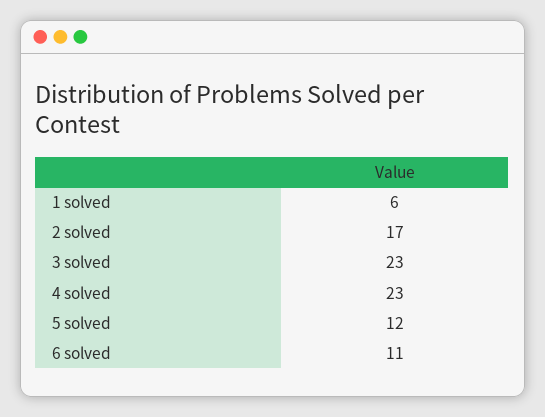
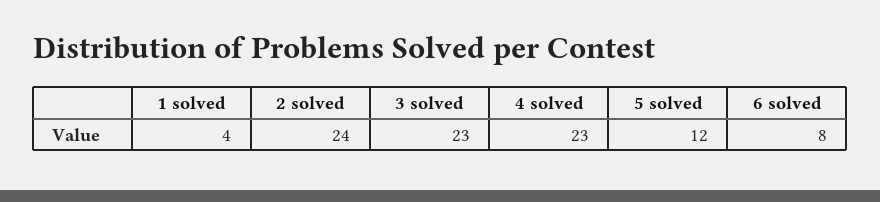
  {
-   "1 solved": 6,
+   "1 solved": 4,
-   "2 solved": 17,
+   "2 solved": 24,
    "3 solved": 23,
    "4 solved": 23,
    "5 solved": 12,
-   "6 solved": 11
+   "6 solved": 8
  }

